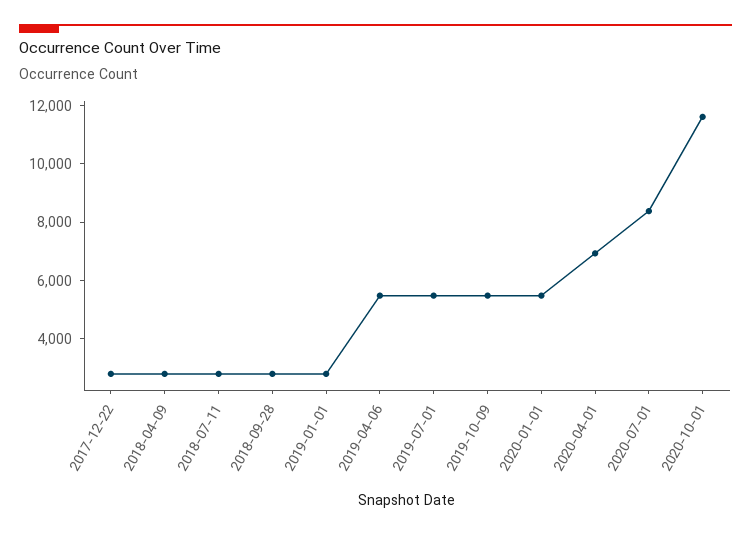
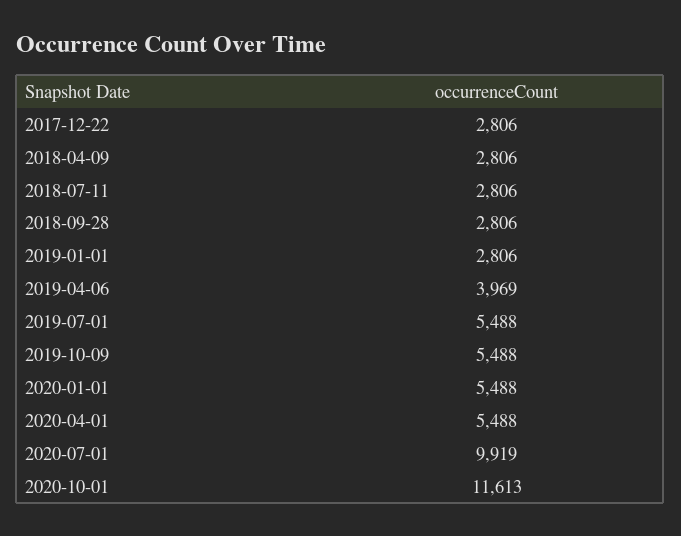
  {
    "2017-12-22": 2806,
    "2018-04-09": 2806,
    "2018-07-11": 2806,
    "2018-09-28": 2806,
    "2019-01-01": 2806,
-   "2019-04-06": 5500,
+   "2019-04-06": 3969,
    "2019-07-01": 5488,
    "2019-10-09": 5488,
    "2020-01-01": 5488,
-   "2020-04-01": 7000,
+   "2020-04-01": 5488,
-   "2020-07-01": 8500,
+   "2020-07-01": 9919,
    "2020-10-01": 11613
  }

